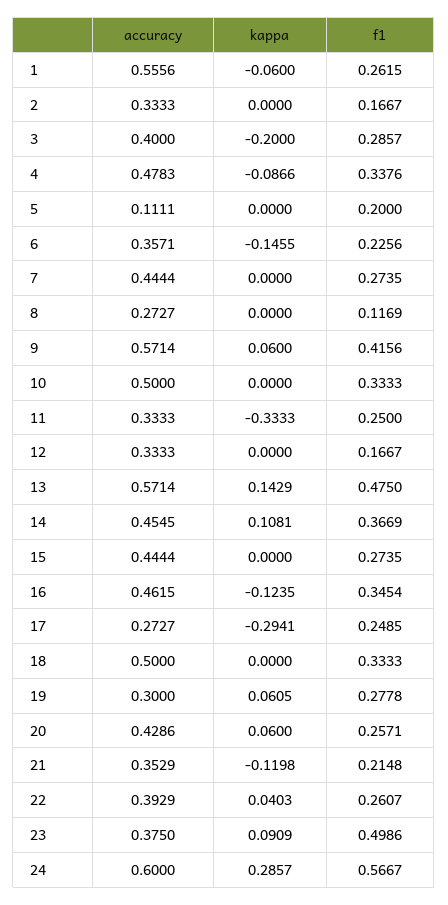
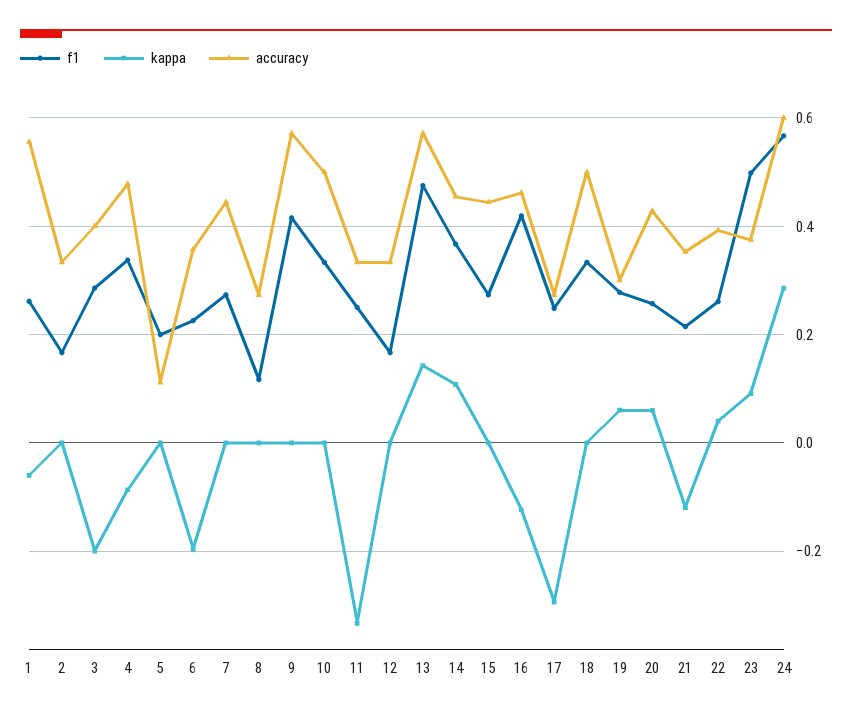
  {
    "accuracy": {
      "1": 0.5556,
      "2": 0.3333,
      "3": 0.4,
      "4": 0.4783,
      "5": 0.1111,
      "6": 0.3571,
      "7": 0.4444,
      "8": 0.2727,
      "9": 0.5714,
      "10": 0.5,
      "11": 0.3333,
      "12": 0.3333,
      "13": 0.5714,
      "14": 0.4545,
      "15": 0.4444,
      "16": 0.4615,
      "17": 0.2727,
      "18": 0.5,
      "19": 0.3,
      "20": 0.4286,
      "21": 0.3529,
      "22": 0.3929,
      "23": 0.375,
      "24": 0.6
    },
    "kappa": {
      "1": -0.06,
      "2": 0,
      "3": -0.2,
      "4": -0.0866,
      "5": 0,
-     "6": -0.1455,
+     "6": -0.2,
      "7": 0,
      "8": 0,
-     "9": 0.06,
+     "9": 0,
      "10": 0,
      "11": -0.3333,
      "12": 0,
      "13": 0.1429,
      "14": 0.1081,
      "15": 0,
      "16": -0.1235,
      "17": -0.2941,
      "18": 0,
      "19": 0.0605,
      "20": 0.06,
      "21": -0.1198,
      "22": 0.0403,
      "23": 0.0909,
      "24": 0.2857
    },
    "f1": {
      "1": 0.2615,
      "2": 0.1667,
      "3": 0.2857,
      "4": 0.3376,
      "5": 0.2,
      "6": 0.2256,
      "7": 0.2735,
      "8": 0.1169,
      "9": 0.4156,
      "10": 0.3333,
      "11": 0.25,
      "12": 0.1667,
      "13": 0.475,
      "14": 0.3669,
      "15": 0.2735,
-     "16": 0.3454,
+     "16": 0.42,
      "17": 0.2485,
      "18": 0.3333,
      "19": 0.2778,
      "20": 0.2571,
      "21": 0.2148,
      "22": 0.2607,
      "23": 0.4986,
      "24": 0.5667
    }
  }

